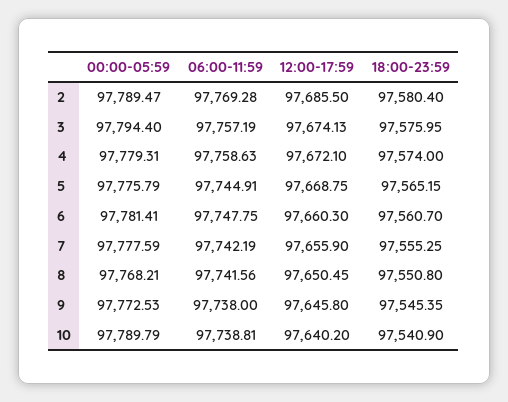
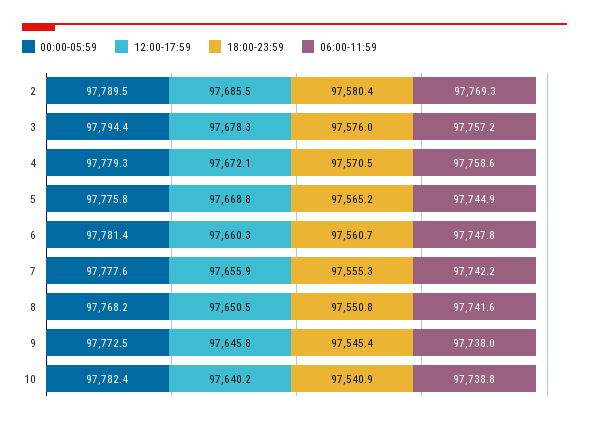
  {
    "00:00-05:59": {
      "2": 97789.47,
      "3": 97794.4,
      "4": 97779.31,
      "5": 97775.79,
      "6": 97781.41,
      "7": 97777.59,
      "8": 97768.21,
      "9": 97772.53,
-     "10": 97789.79
+     "10": 97782.4
    },
    "06:00-11:59": {
      "2": 97769.28,
      "3": 97757.19,
      "4": 97758.63,
      "5": 97744.91,
      "6": 97747.75,
      "7": 97742.19,
      "8": 97741.56,
      "9": 97738,
      "10": 97738.81
    },
    "12:00-17:59": {
      "2": 97685.5,
-     "3": 97674.13,
+     "3": 97678.3,
      "4": 97672.1,
      "5": 97668.75,
      "6": 97660.3,
      "7": 97655.9,
      "8": 97650.45,
      "9": 97645.8,
      "10": 97640.2
    },
    "18:00-23:59": {
      "2": 97580.4,
      "3": 97575.95,
-     "4": 97574,
+     "4": 97570.5,
      "5": 97565.15,
      "6": 97560.7,
      "7": 97555.25,
      "8": 97550.8,
      "9": 97545.35,
      "10": 97540.9
    }
  }

